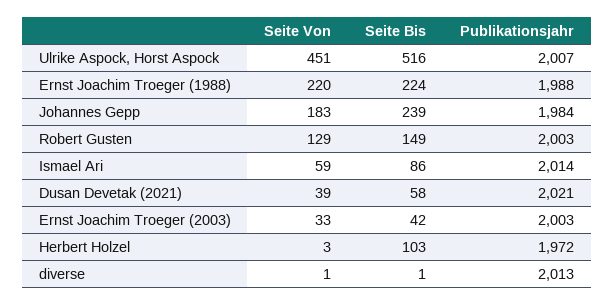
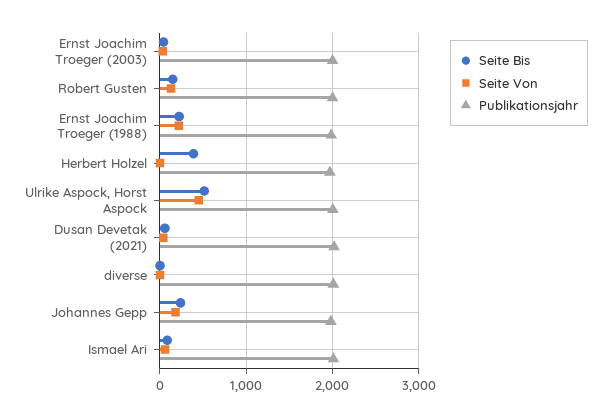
  {
    "Seite Von": {
      "Ulrike Aspock, Horst Aspock": 451,
      "Ernst Joachim Troeger (1988)": 220,
      "Johannes Gepp": 183,
      "Robert Gusten": 129,
      "Ismael Ari": 59,
      "Dusan Devetak (2021)": 39,
      "Ernst Joachim Troeger (2003)": 33,
      "Herbert Holzel": 3,
      "diverse": 1
    },
    "Seite Bis": {
      "Ulrike Aspock, Horst Aspock": 516,
      "Ernst Joachim Troeger (1988)": 224,
      "Johannes Gepp": 239,
      "Robert Gusten": 149,
      "Ismael Ari": 86,
      "Dusan Devetak (2021)": 58,
      "Ernst Joachim Troeger (2003)": 42,
-     "Herbert Holzel": 103,
+     "Herbert Holzel": 400,
      "diverse": 1
    },
    "Publikationsjahr": {
      "Ulrike Aspock, Horst Aspock": 2007,
      "Ernst Joachim Troeger (1988)": 1988,
      "Johannes Gepp": 1984,
      "Robert Gusten": 2003,
      "Ismael Ari": 2014,
      "Dusan Devetak (2021)": 2021,
      "Ernst Joachim Troeger (2003)": 2003,
      "Herbert Holzel": 1972,
      "diverse": 2013
    }
  }

